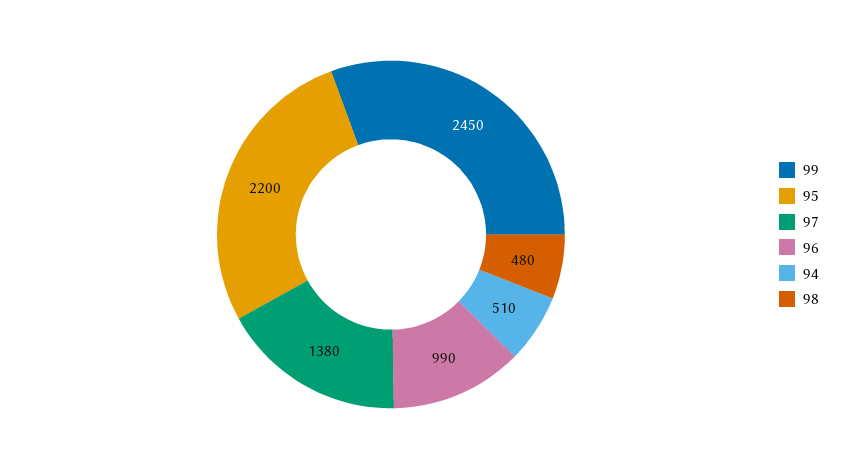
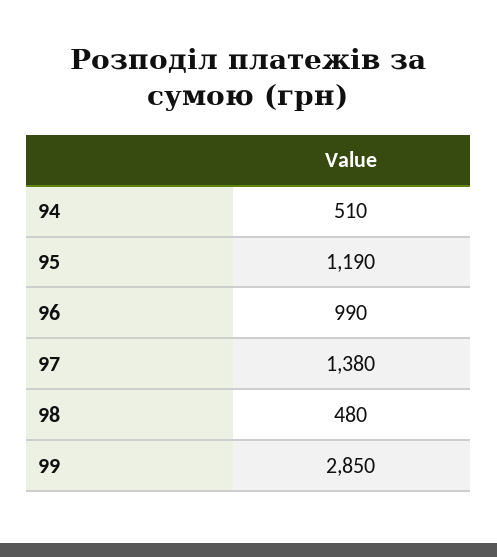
  {
-   "99": 2450,
+   "99": 2850,
-   "95": 2200,
+   "95": 1190,
    "97": 1380,
    "96": 990,
    "94": 510,
    "98": 480
  }

